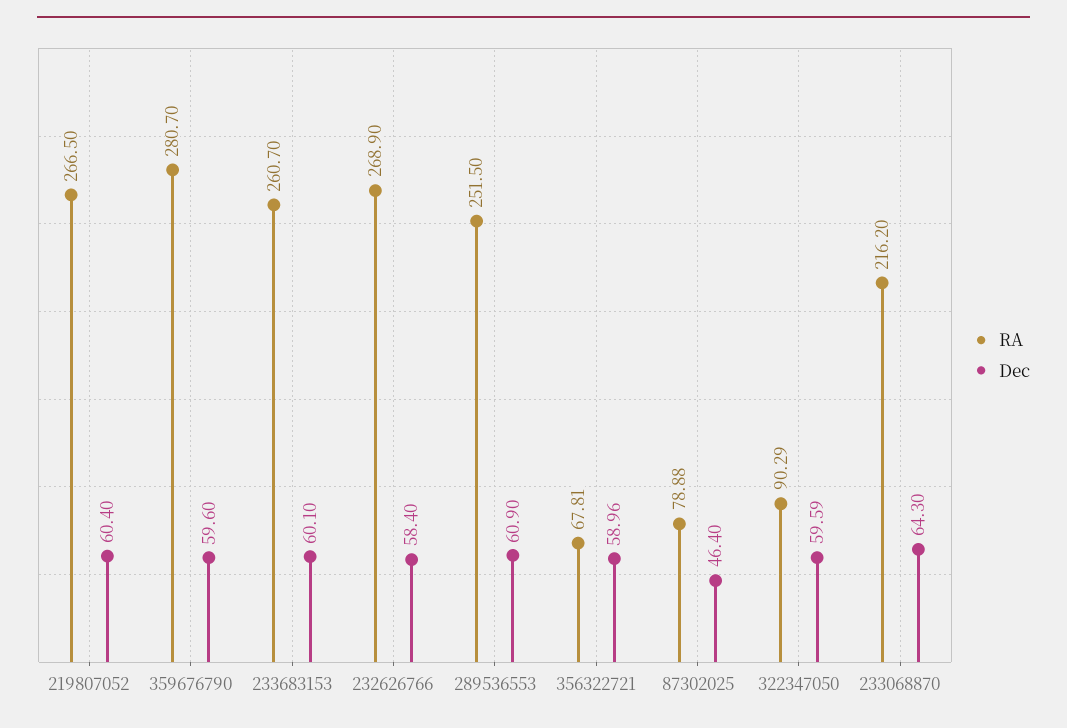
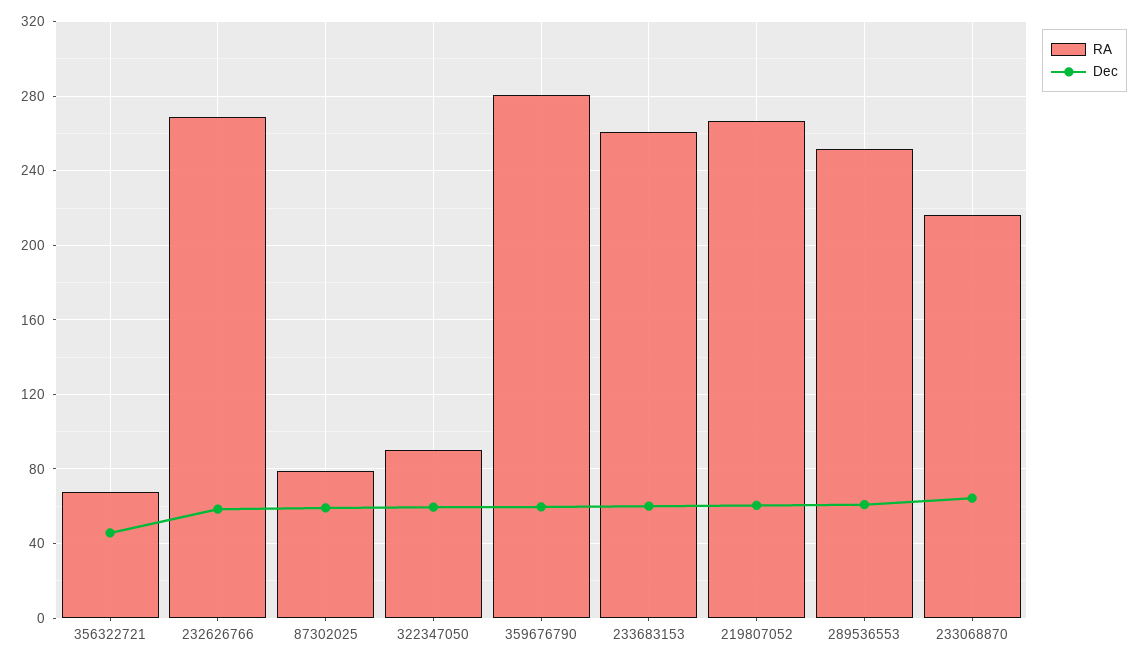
  {
    "RA": {
      "219807052": 266.5,
      "359676790": 280.7,
      "233683153": 260.7,
      "232626766": 268.9,
      "289536553": 251.5,
      "356322721": 67.81,
      "87302025": 78.88,
      "322347050": 90.29,
      "233068870": 216.2
    },
    "Dec": {
      "219807052": 60.4,
      "359676790": 59.6,
      "233683153": 60.1,
      "232626766": 58.4,
      "289536553": 60.9,
-     "356322721": 58.96,
+     "356322721": 45,
-     "87302025": 46.4,
+     "87302025": 60,
      "322347050": 59.59,
      "233068870": 64.3
    }
  }

